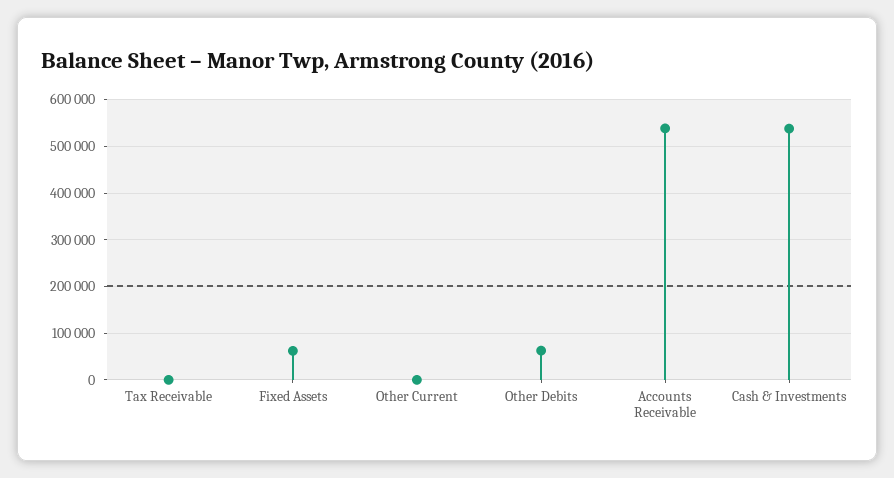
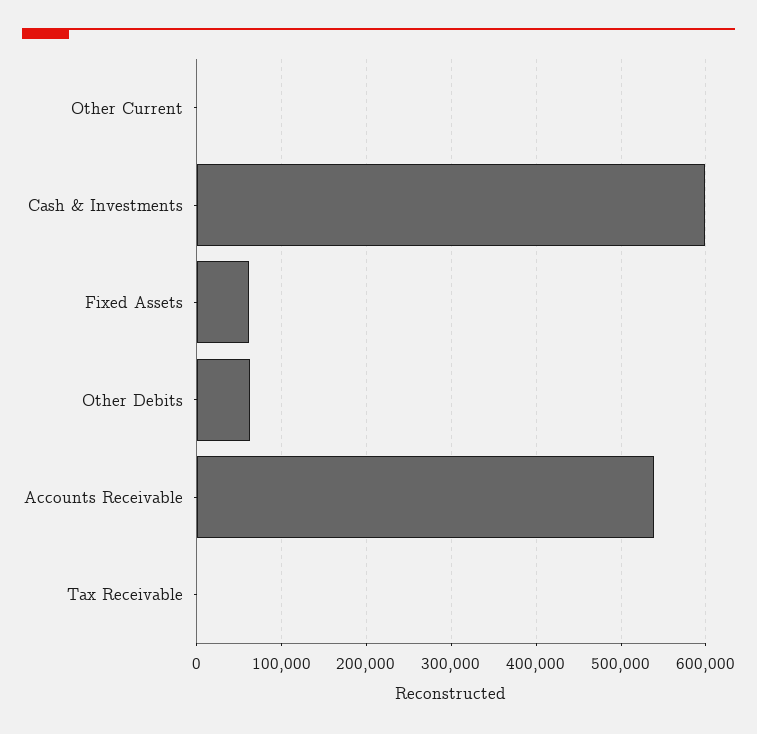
  {
    "Tax Receivable": 0,
    "Fixed Assets": 60000,
    "Other Current": 0,
    "Other Debits": 60000,
    "Accounts Receivable": 540000,
-   "Cash & Investments": 540000
+   "Cash & Investments": 600000
  }

